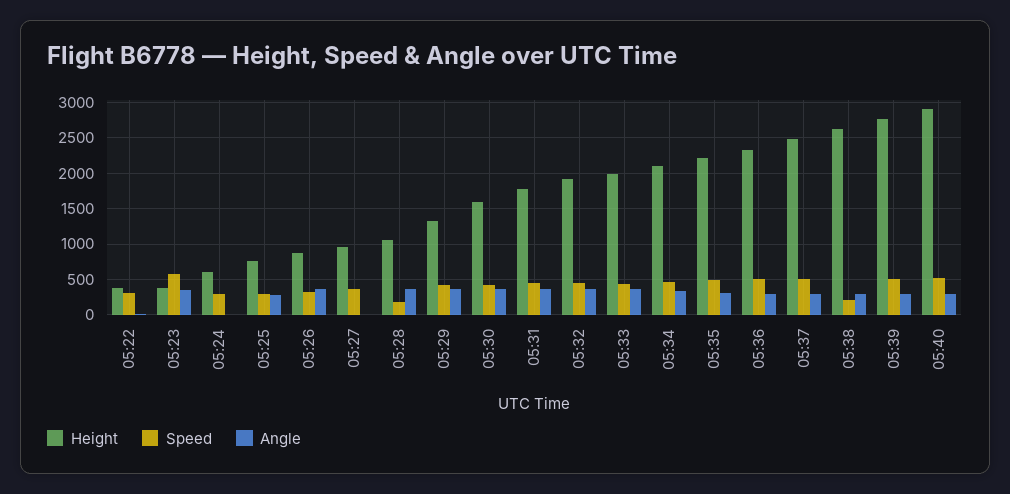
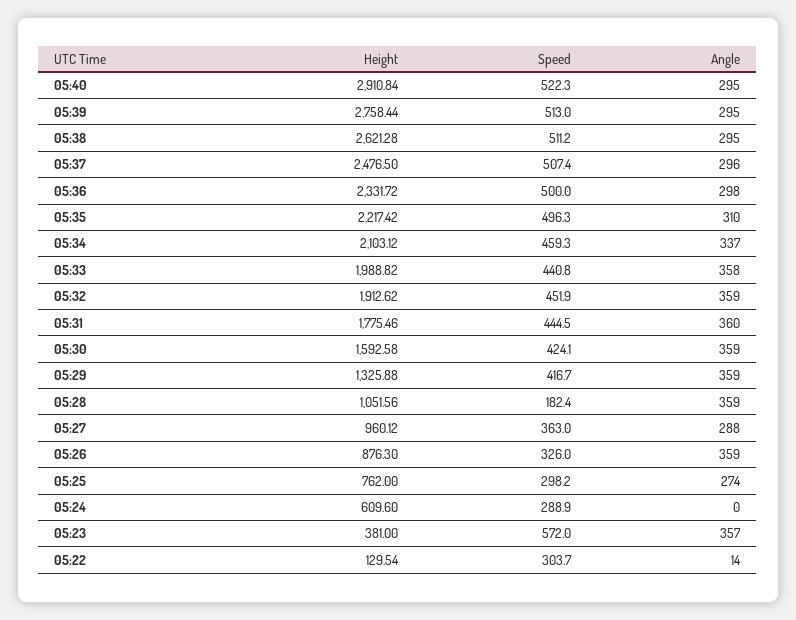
  {
    "Height": {
-     "05:22": 400,
+     "05:22": 129.54,
      "05:23": 381,
      "05:24": 609.6,
      "05:25": 762,
      "05:26": 876.3,
      "05:27": 960.12,
      "05:28": 1051.56,
      "05:29": 1325.88,
      "05:30": 1592.58,
      "05:31": 1775.46,
      "05:32": 1912.62,
      "05:33": 1988.82,
      "05:34": 2103.12,
      "05:35": 2217.42,
      "05:36": 2331.72,
      "05:37": 2476.5,
      "05:38": 2621.28,
      "05:39": 2758.44,
      "05:40": 2910.84
    },
    "Speed": {
      "05:22": 303.7,
      "05:23": 572,
      "05:24": 288.9,
      "05:25": 298.2,
      "05:26": 326,
      "05:27": 363,
      "05:28": 182.4,
      "05:29": 416.7,
      "05:30": 424.1,
      "05:31": 444.5,
      "05:32": 451.9,
      "05:33": 440.8,
      "05:34": 459.3,
      "05:35": 496.3,
      "05:36": 500,
      "05:37": 507.4,
-     "05:38": 200,
+     "05:38": 511.2,
      "05:39": 513,
      "05:40": 522.3
    },
    "Angle": {
      "05:22": 14,
      "05:23": 357,
      "05:24": 0,
      "05:25": 274,
      "05:26": 359,
-     "05:27": 0,
+     "05:27": 288,
      "05:28": 359,
      "05:29": 359,
      "05:30": 359,
      "05:31": 360,
      "05:32": 359,
      "05:33": 358,
      "05:34": 337,
      "05:35": 310,
      "05:36": 298,
      "05:37": 296,
      "05:38": 295,
      "05:39": 295,
      "05:40": 295
    }
  }

